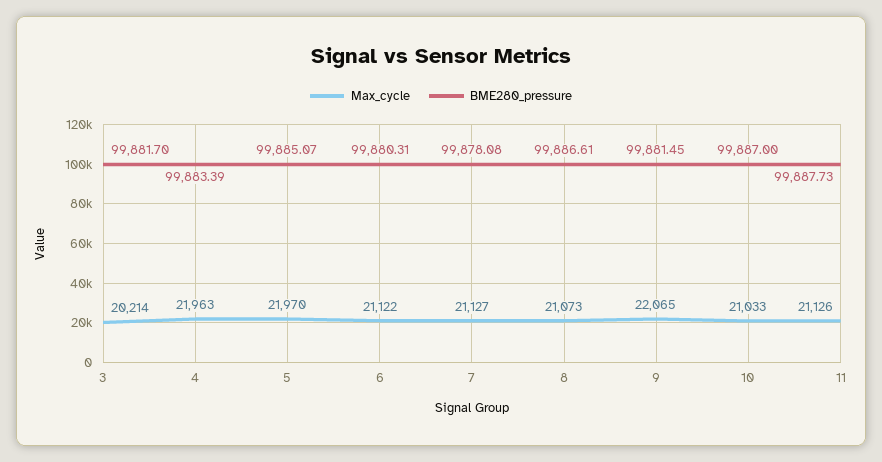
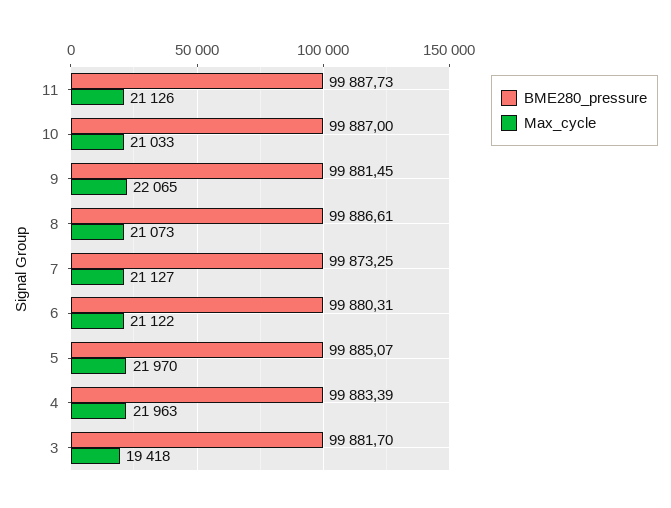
  {
    "Max_cycle": {
-     "3": 20214,
+     "3": 19418,
      "4": 21963,
      "5": 21970,
      "6": 21122,
      "7": 21127,
      "8": 21073,
      "9": 22065,
      "10": 21033,
      "11": 21126
    },
    "BME280_pressure": {
      "3": 99881.7,
      "4": 99883.39,
      "5": 99885.07,
      "6": 99880.31,
-     "7": 99878.08,
+     "7": 99873.25,
      "8": 99886.61,
      "9": 99881.45,
      "10": 99887,
      "11": 99887.73
    }
  }

